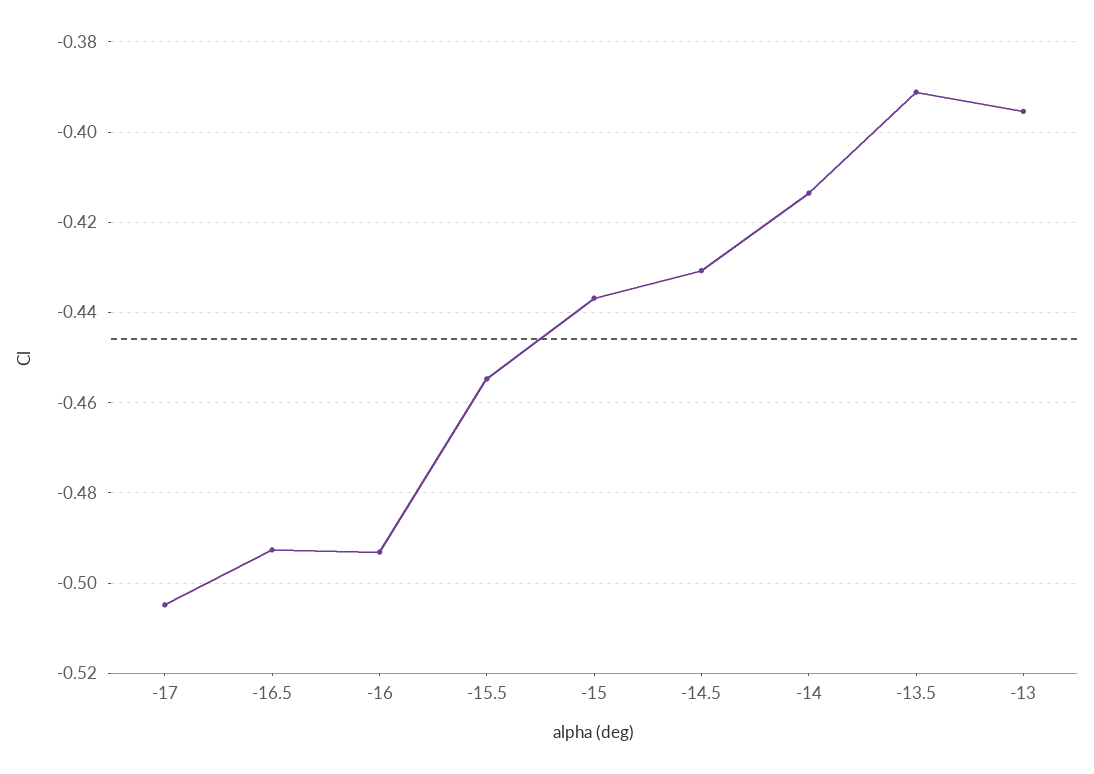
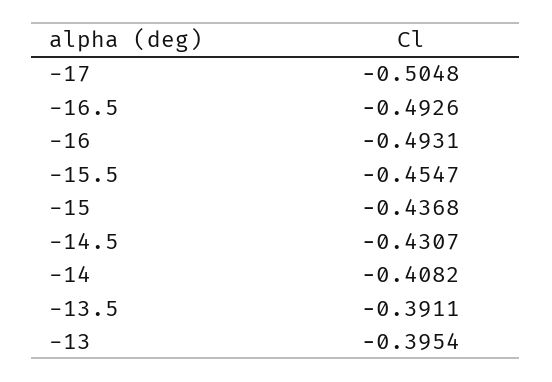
  {
    "-17": -0.5048,
    "-16.5": -0.4926,
    "-16": -0.4931,
    "-15.5": -0.4547,
    "-15": -0.4368,
    "-14.5": -0.4307,
-   "-14": -0.414,
+   "-14": -0.4082,
    "-13.5": -0.3911,
    "-13": -0.3954
  }

